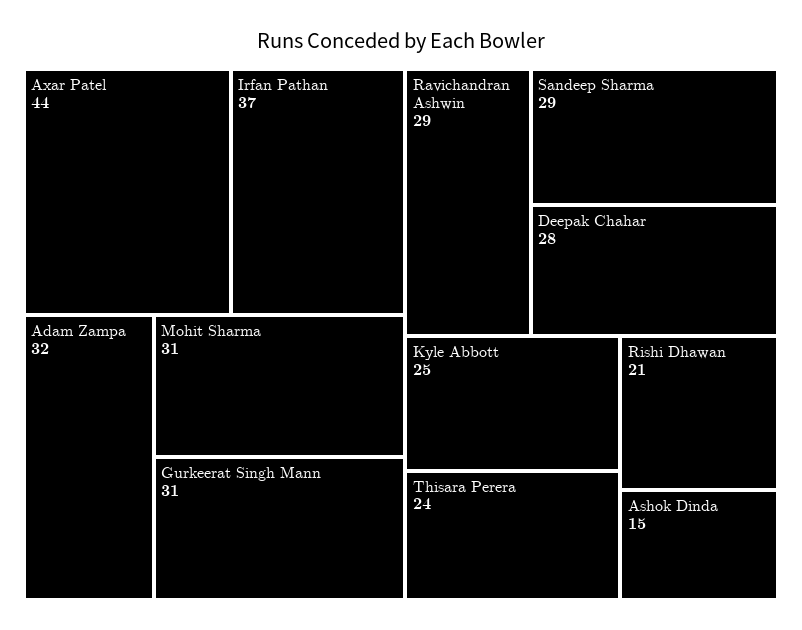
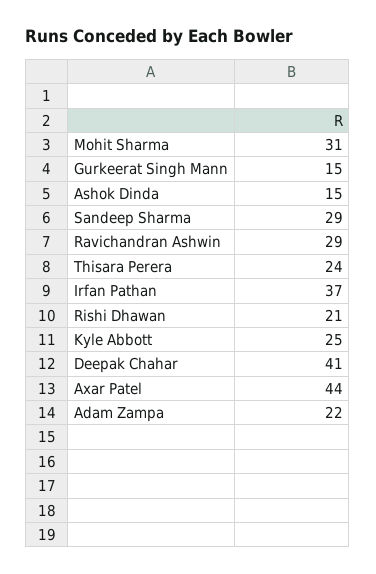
  {
    "Axar Patel": 44,
    "Irfan Pathan": 37,
-   "Adam Zampa": 32,
+   "Adam Zampa": 22,
    "Mohit Sharma": 31,
-   "Gurkeerat Singh Mann": 31,
+   "Gurkeerat Singh Mann": 15,
    "Ravichandran Ashwin": 29,
    "Sandeep Sharma": 29,
-   "Deepak Chahar": 28,
+   "Deepak Chahar": 41,
    "Kyle Abbott": 25,
    "Thisara Perera": 24,
    "Rishi Dhawan": 21,
    "Ashok Dinda": 15
  }

